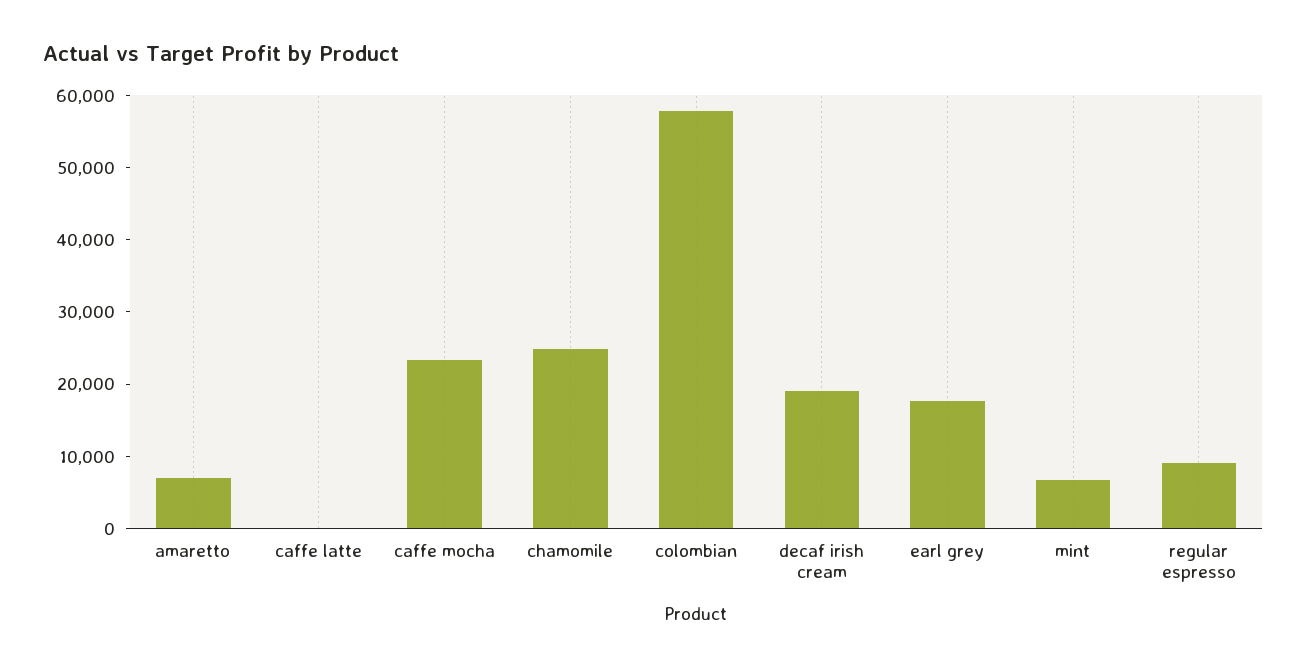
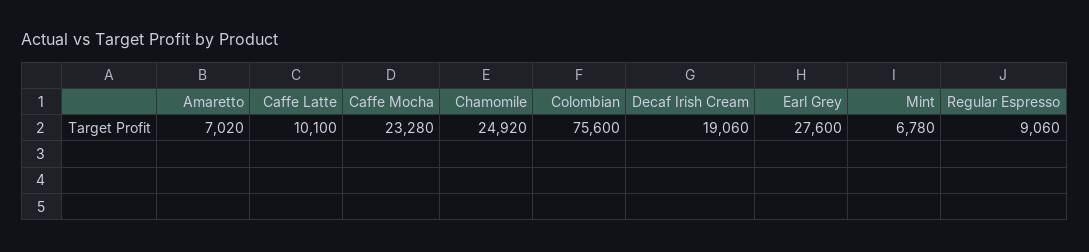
  {
    "amaretto": 7020,
-   "caffe latte": 0,
+   "caffe latte": 10100,
    "caffe mocha": 23280,
    "chamomile": 24920,
-   "colombian": 58000,
+   "colombian": 75600,
    "decaf irish cream": 19060,
-   "earl grey": 18000,
+   "earl grey": 27600,
    "mint": 6780,
    "regular espresso": 9060
  }

